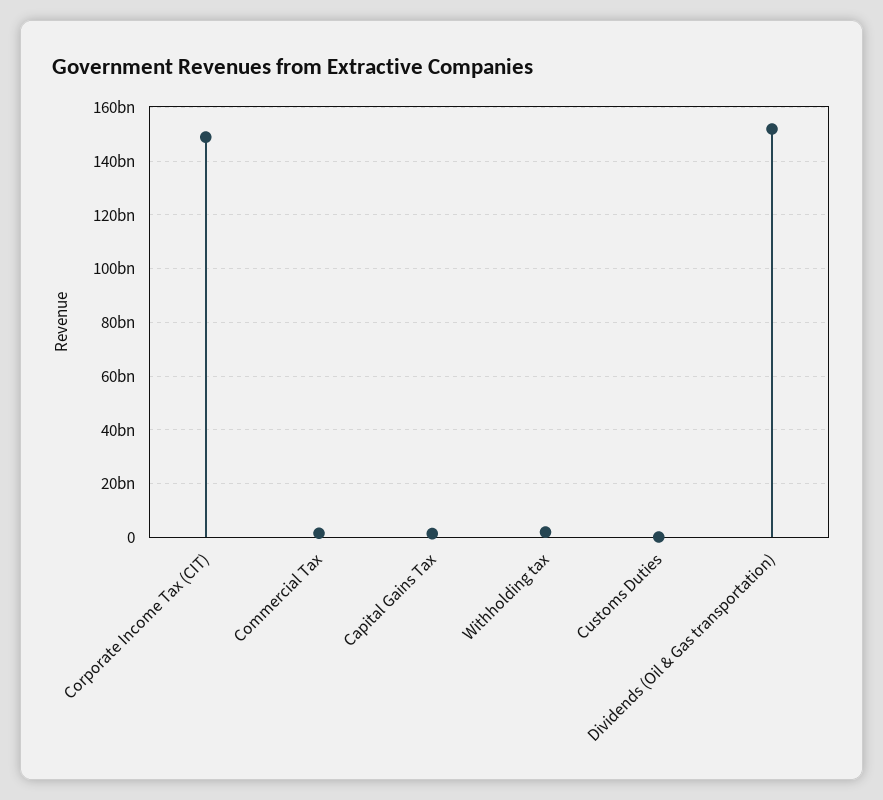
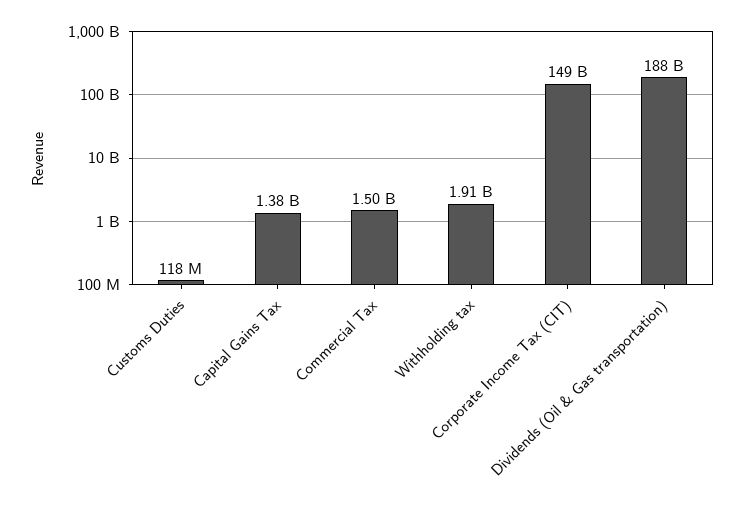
  {
    "Corporate Income Tax (CIT)": 149000000000,
    "Commercial Tax": 1500000000,
    "Capital Gains Tax": 1380000000,
    "Withholding tax": 1910000000,
    "Customs Duties": 118000000,
-   "Dividends (Oil & Gas transportation)": 152500000000
+   "Dividends (Oil & Gas transportation)": 188000000000
  }

